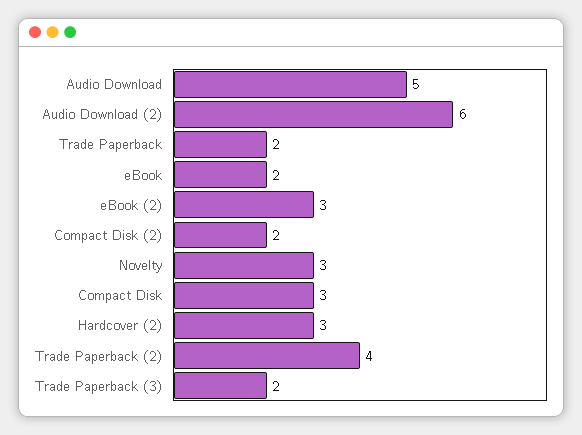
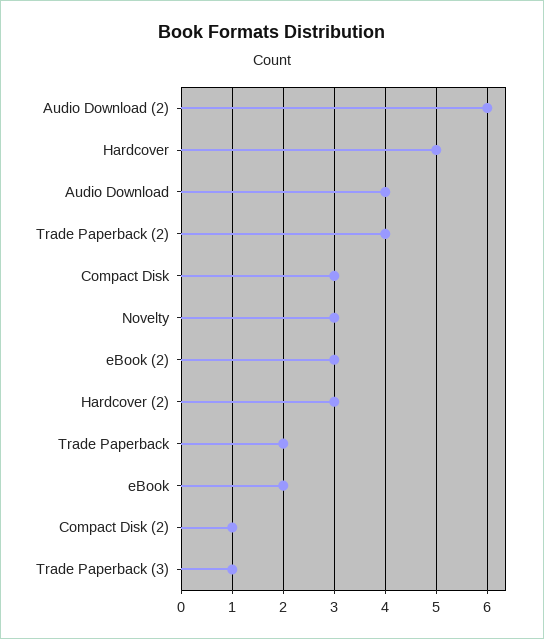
  {
-   "Audio Download": 5,
+   "Audio Download": 4,
    "Audio Download (2)": 6,
    "Trade Paperback": 2,
    "eBook": 2,
    "eBook (2)": 3,
-   "Compact Disk (2)": 2,
+   "Compact Disk (2)": 1,
    "Novelty": 3,
    "Compact Disk": 3,
    "Hardcover (2)": 3,
    "Trade Paperback (2)": 4,
-   "Trade Paperback (3)": 2
+   "Trade Paperback (3)": 1,
+   "Hardcover": 5
  }

